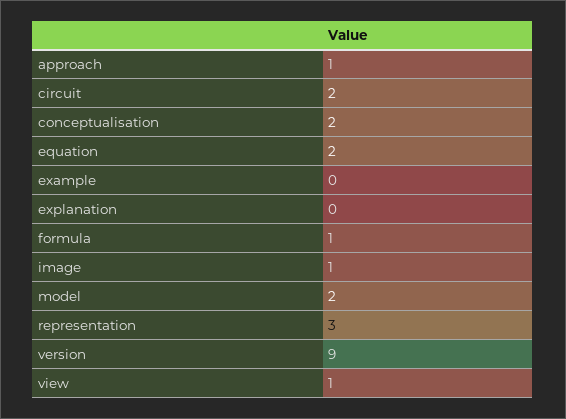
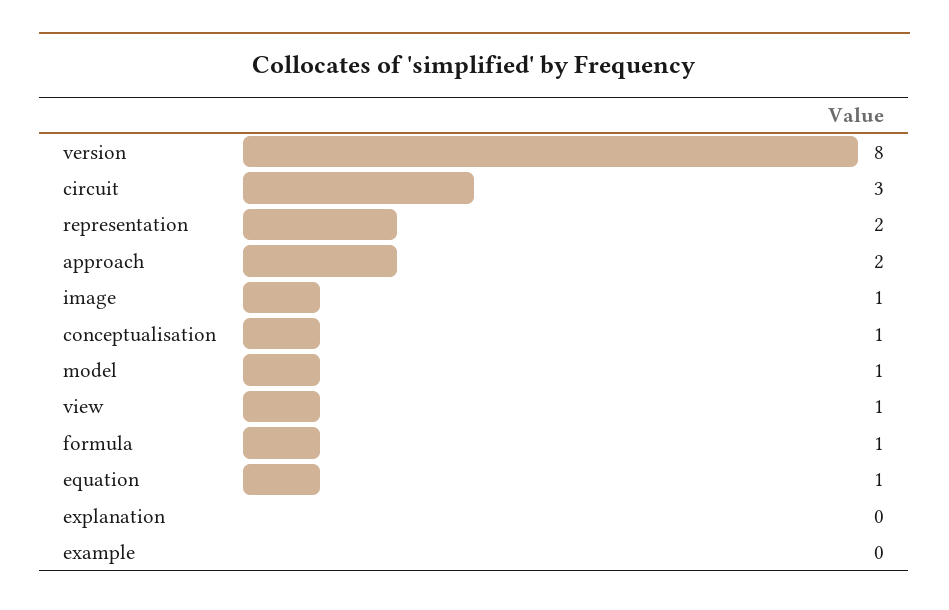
  {
-   "approach": 1,
+   "approach": 2,
-   "circuit": 2,
+   "circuit": 3,
-   "conceptualisation": 2,
+   "conceptualisation": 1,
-   "equation": 2,
+   "equation": 1,
    "example": 0,
    "explanation": 0,
    "formula": 1,
    "image": 1,
-   "model": 2,
+   "model": 1,
-   "representation": 3,
+   "representation": 2,
-   "version": 9,
+   "version": 8,
    "view": 1
  }

